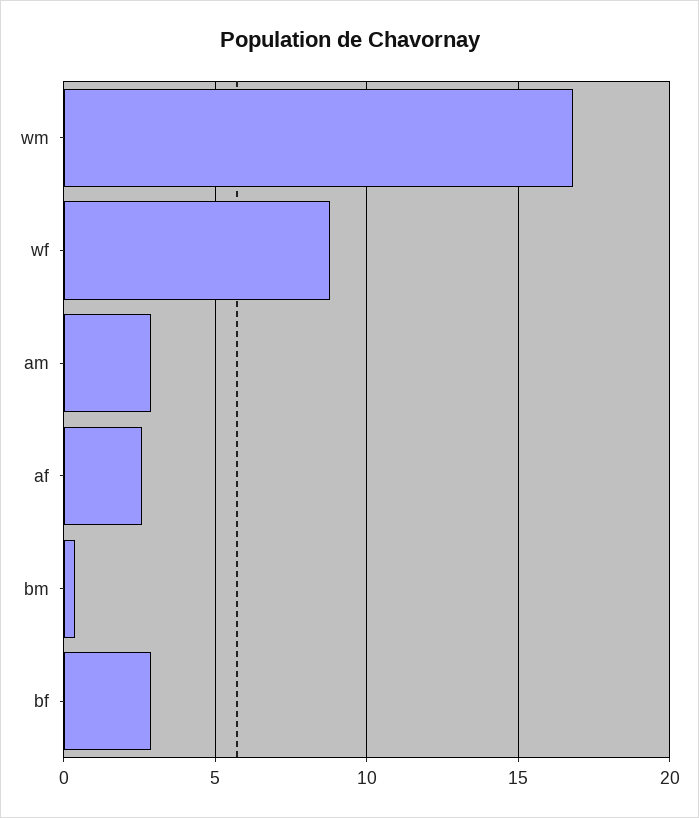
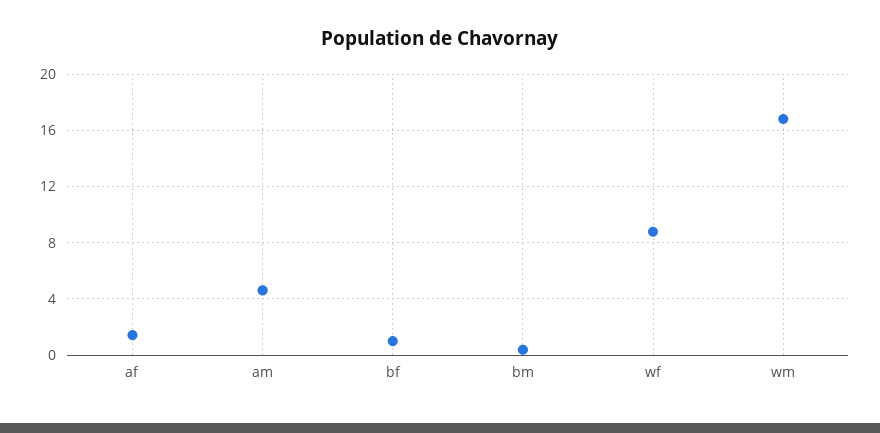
  {
    "wm": 17,
    "wf": 9,
-   "am": 3,
+   "am": 4.5,
-   "af": 2.5,
+   "af": 1.5,
    "bm": 0.5,
-   "bf": 3
+   "bf": 1
  }

